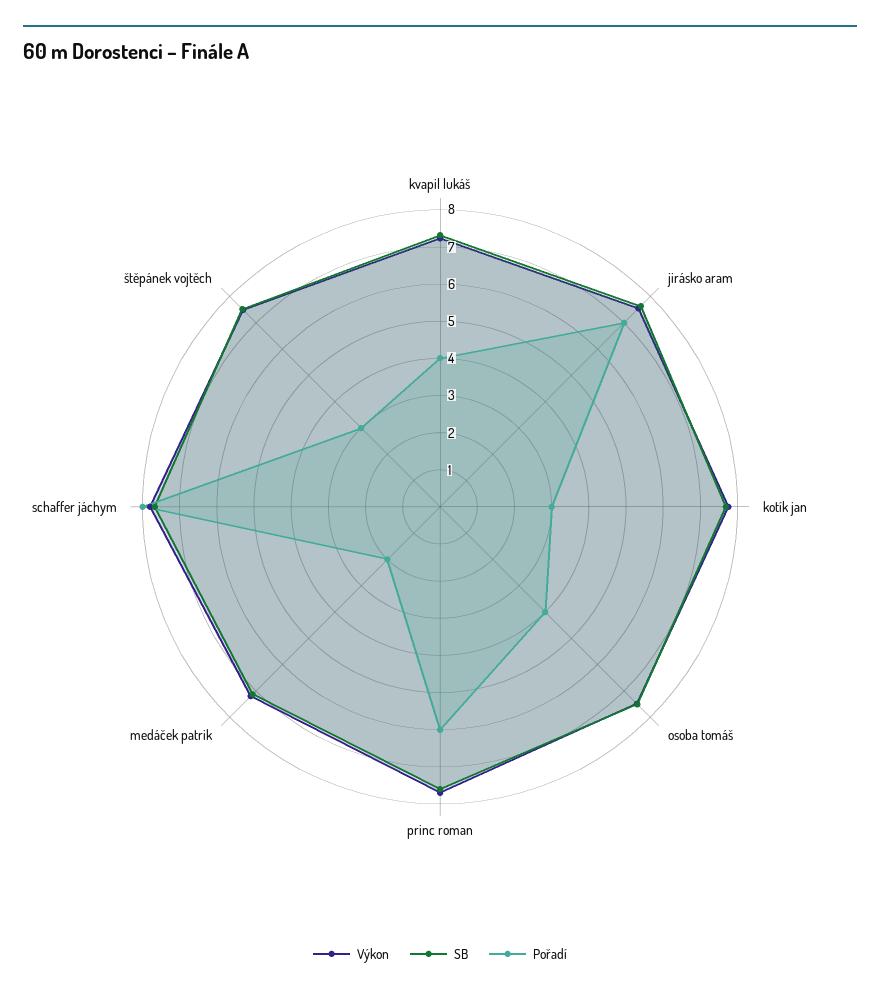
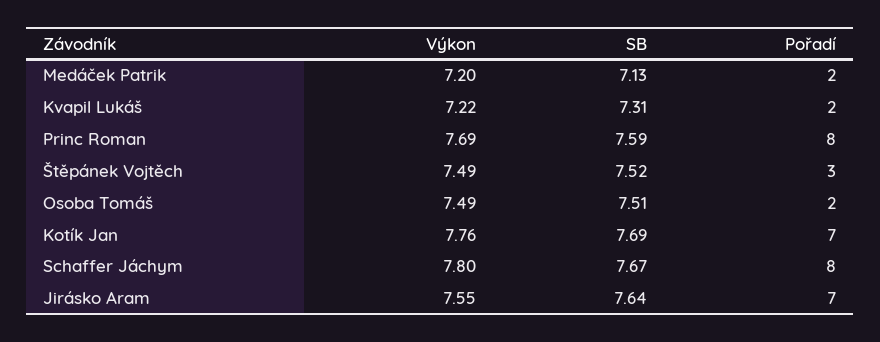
  {
    "Výkon": {
      "kvapil lukáš": 7.22,
      "jirásko aram": 7.55,
      "kotík jan": 7.76,
      "osoba tomáš": 7.49,
      "princ roman": 7.69,
      "medáček patrik": 7.2,
      "schaffer jáchym": 7.8,
      "štěpánek vojtěch": 7.49
    },
    "SB": {
      "kvapil lukáš": 7.31,
      "jirásko aram": 7.64,
      "kotík jan": 7.69,
      "osoba tomáš": 7.51,
      "princ roman": 7.59,
      "medáček patrik": 7.13,
      "schaffer jáchym": 7.67,
      "štěpánek vojtěch": 7.52
    },
    "Pořadí": {
-     "kvapil lukáš": 4,
+     "kvapil lukáš": 2,
      "jirásko aram": 7,
-     "kotík jan": 3,
+     "kotík jan": 7,
-     "osoba tomáš": 4,
+     "osoba tomáš": 2,
-     "princ roman": 6,
+     "princ roman": 8,
      "medáček patrik": 2,
      "schaffer jáchym": 8,
      "štěpánek vojtěch": 3
    }
  }

